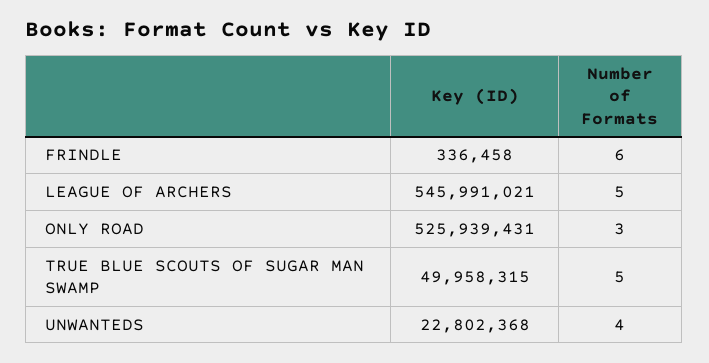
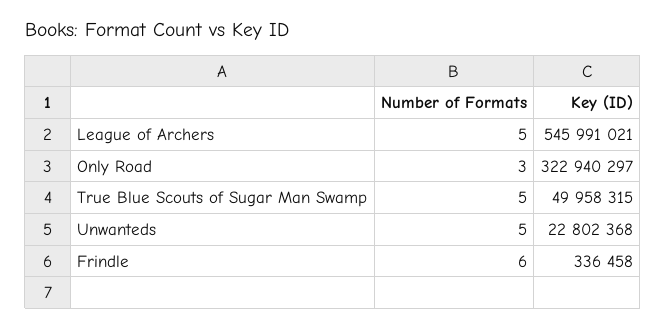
  {
    "Key (ID)": {
      "FRINDLE": 336458,
      "LEAGUE OF ARCHERS": 545991021,
-     "ONLY ROAD": 525939431,
+     "ONLY ROAD": 322940297,
      "TRUE BLUE SCOUTS OF SUGAR MAN SWAMP": 49958315,
      "UNWANTEDS": 22802368
    },
    "Number of Formats": {
      "FRINDLE": 6,
      "LEAGUE OF ARCHERS": 5,
      "ONLY ROAD": 3,
      "TRUE BLUE SCOUTS OF SUGAR MAN SWAMP": 5,
-     "UNWANTEDS": 4
+     "UNWANTEDS": 5
    }
  }

